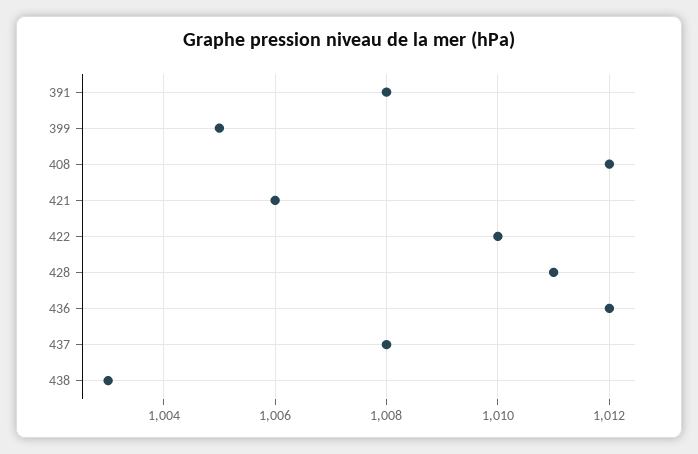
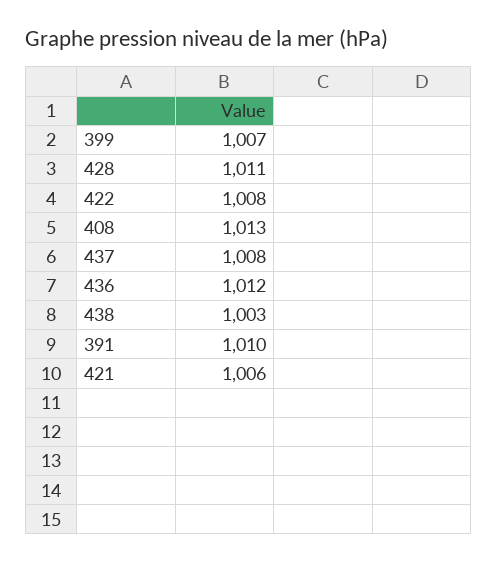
  {
-   "391": 1008,
+   "391": 1010,
-   "399": 1005,
+   "399": 1007,
-   "408": 1012,
+   "408": 1013,
    "421": 1006,
-   "422": 1010,
+   "422": 1008,
    "428": 1011,
    "436": 1012,
    "437": 1008,
    "438": 1003
  }

